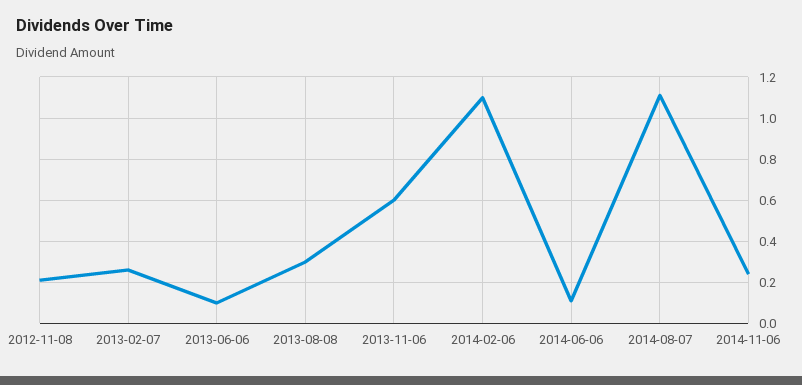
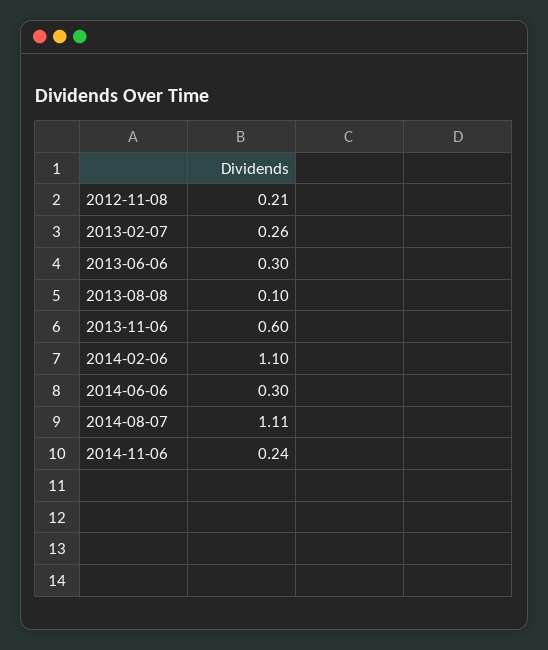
  {
    "2012-11-08": 0.21,
    "2013-02-07": 0.26,
-   "2013-06-06": 0.1,
+   "2013-06-06": 0.3,
-   "2013-08-08": 0.3,
+   "2013-08-08": 0.1,
    "2013-11-06": 0.6,
    "2014-02-06": 1.1,
-   "2014-06-06": 0.1,
+   "2014-06-06": 0.3,
    "2014-08-07": 1.11,
    "2014-11-06": 0.24
  }

